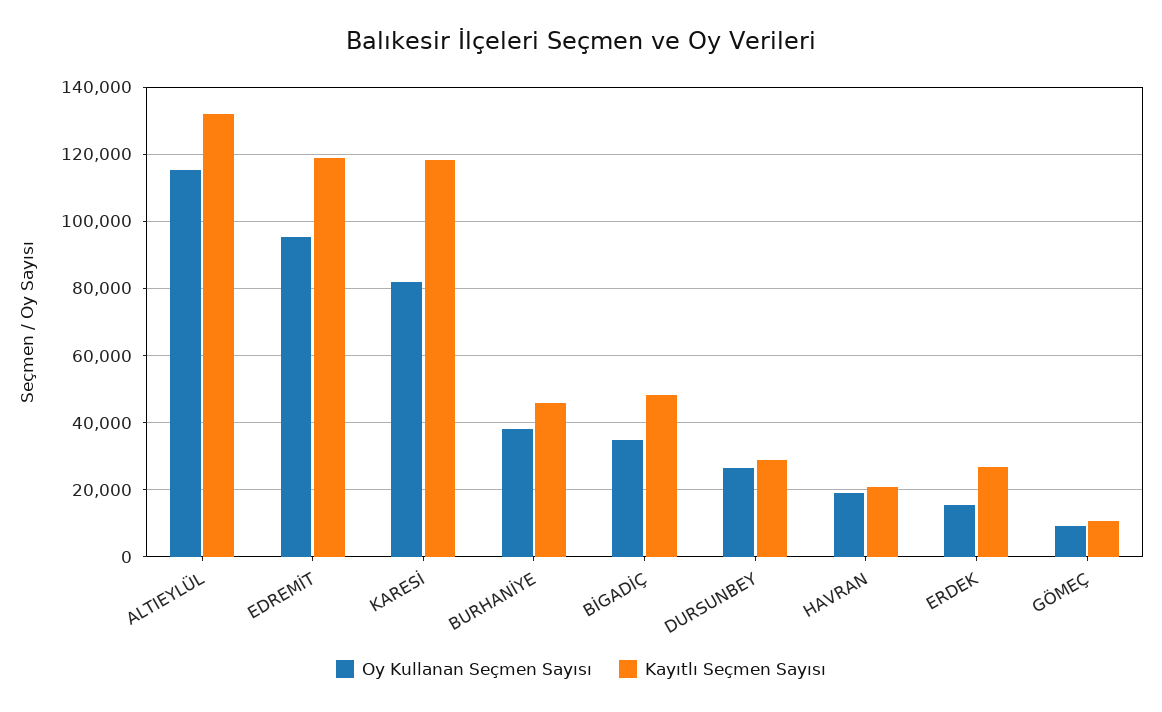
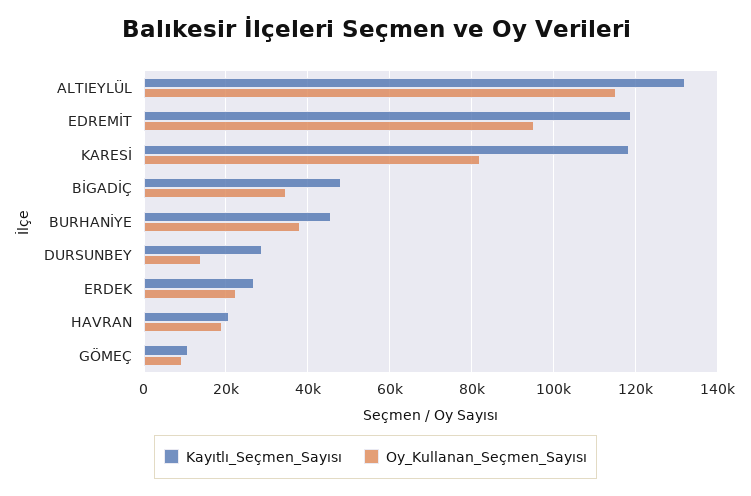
  {
    "Oy Kullanan Seçmen Sayısı": {
      "ALTIEYLÜL": 116000,
      "EDREMİT": 96000,
      "KARESİ": 82000,
      "BURHANİYE": 38000,
      "BİGADİÇ": 34000,
-     "DURSUNBEY": 26000,
+     "DURSUNBEY": 14000,
      "HAVRAN": 20000,
-     "ERDEK": 16000,
+     "ERDEK": 22000,
      "GÖMEÇ": 10000
    },
    "Kayıtlı Seçmen Sayısı": {
      "ALTIEYLÜL": 132000,
      "EDREMİT": 118000,
      "KARESİ": 118000,
      "BURHANİYE": 46000,
      "BİGADİÇ": 48000,
      "DURSUNBEY": 28000,
      "HAVRAN": 20000,
      "ERDEK": 26000,
      "GÖMEÇ": 10000
    }
  }

